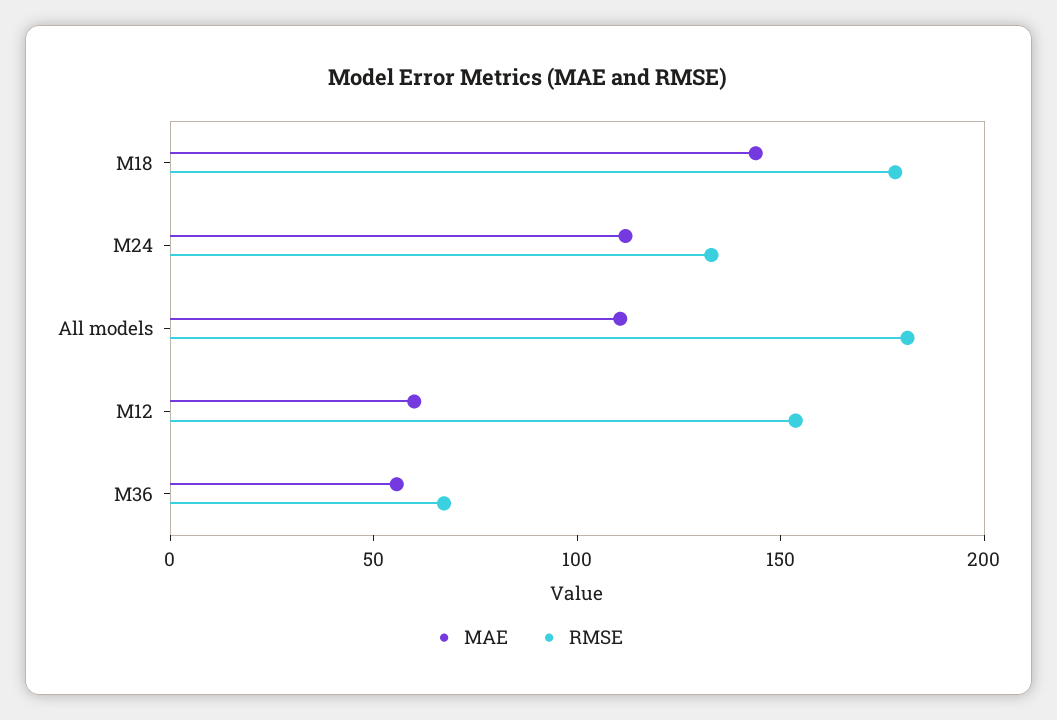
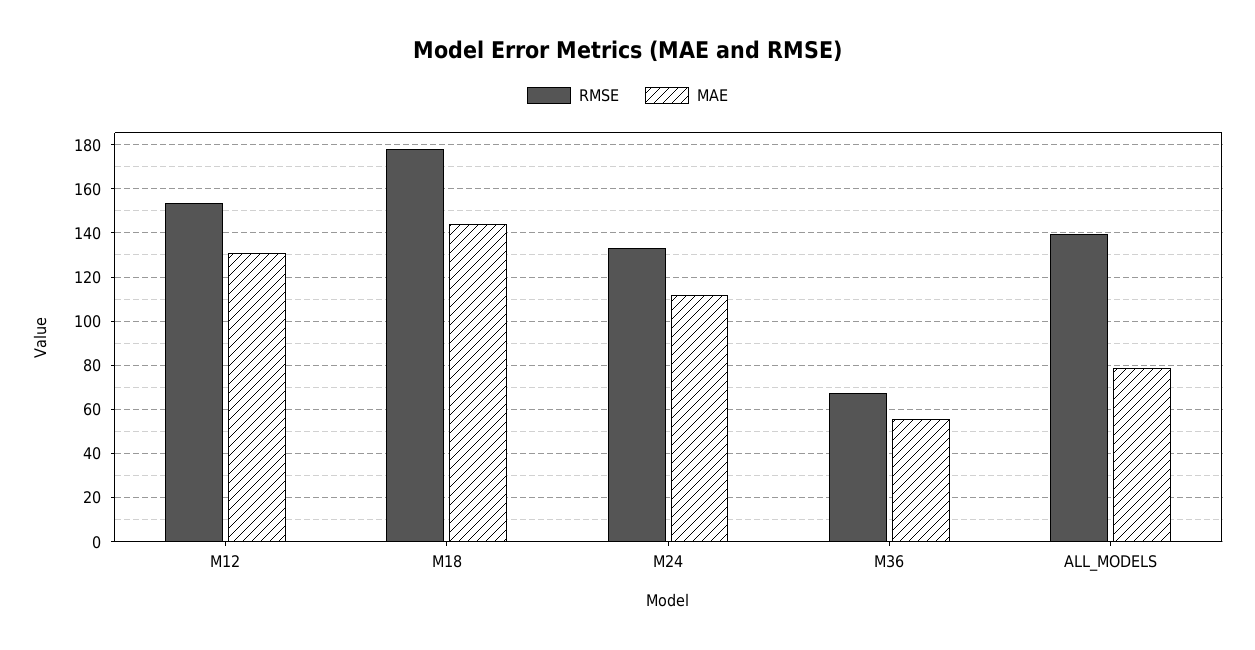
  {
    "MAE": {
      "M18": 145,
      "M24": 110,
-     "All models": 110,
+     "All models": 80,
-     "M12": 60,
+     "M12": 130,
      "M36": 55
    },
    "RMSE": {
      "M18": 180,
      "M24": 135,
-     "All models": 180,
+     "All models": 140,
      "M12": 155,
      "M36": 65
    }
  }

